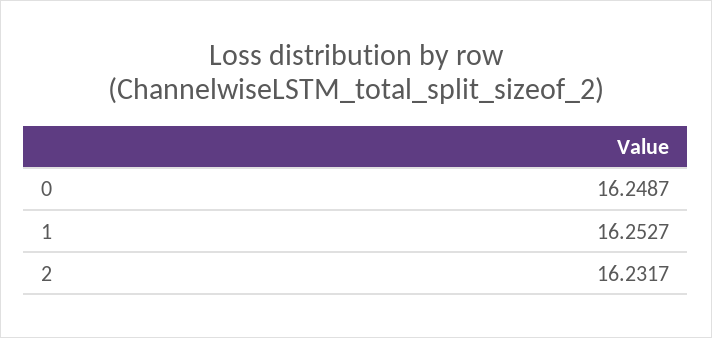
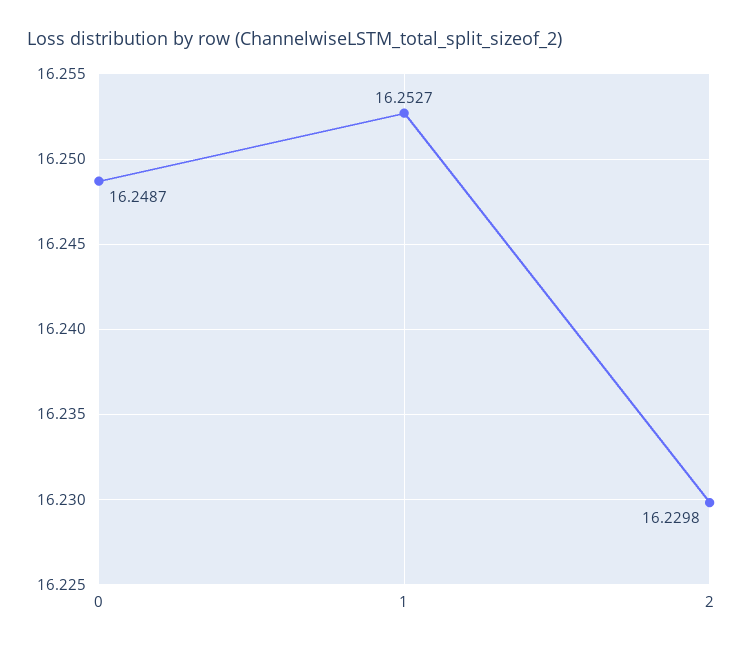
  {
    "0": 16.2487,
    "1": 16.2527,
-   "2": 16.2317
+   "2": 16.2298
  }

